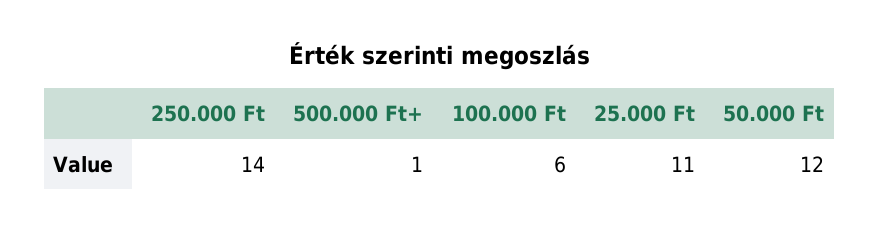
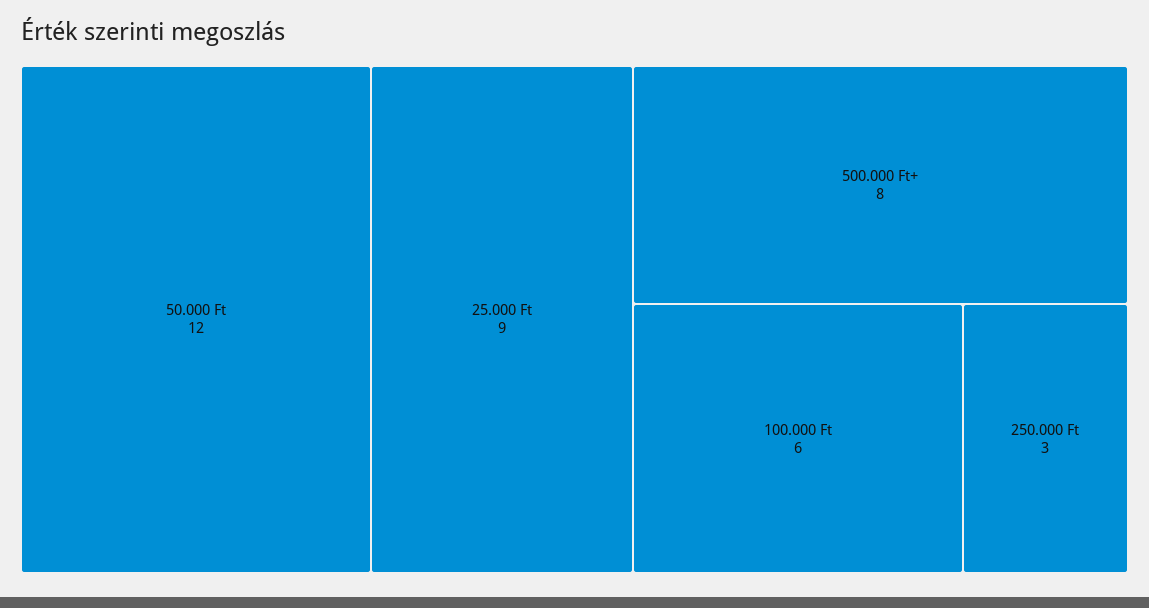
  {
-   "250.000 Ft": 14,
+   "250.000 Ft": 3,
-   "500.000 Ft+": 1,
+   "500.000 Ft+": 8,
    "100.000 Ft": 6,
-   "25.000 Ft": 11,
+   "25.000 Ft": 9,
    "50.000 Ft": 12
  }

